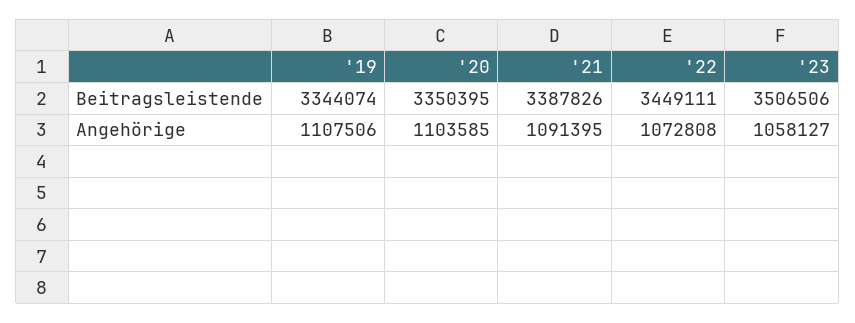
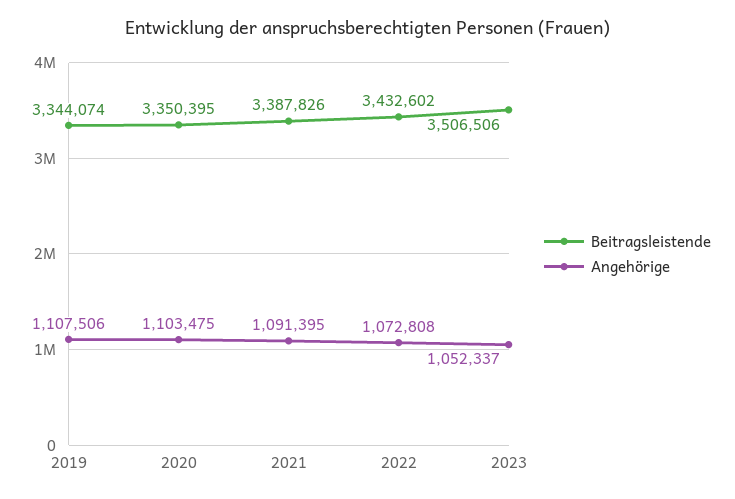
  {
    "Beitragsleistende": {
      "'19": 3344074,
      "'20": 3350395,
      "'21": 3387826,
-     "'22": 3449111,
+     "'22": 3432602,
      "'23": 3506506
    },
    "Angehörige": {
      "'19": 1107506,
-     "'20": 1103585,
+     "'20": 1103475,
      "'21": 1091395,
      "'22": 1072808,
-     "'23": 1058127
+     "'23": 1052337
    }
  }

